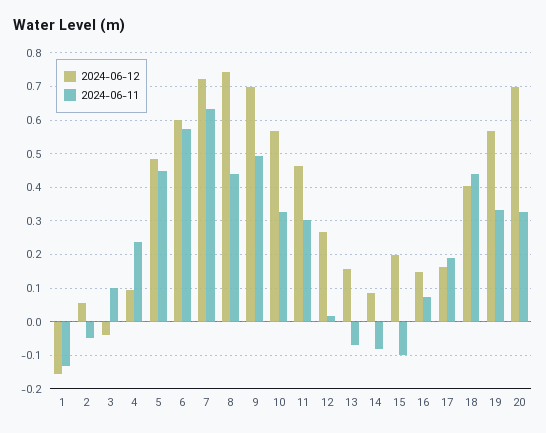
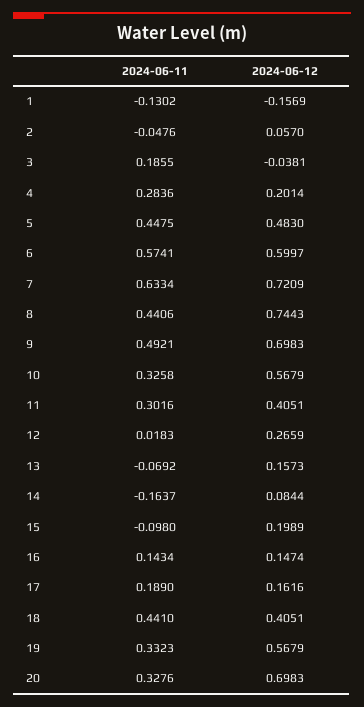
  {
    "2024-06-12": {
      "1": -0.1569,
      "2": 0.057,
      "3": -0.0381,
-     "4": 0.1,
+     "4": 0.2014,
      "5": 0.483,
      "6": 0.5997,
      "7": 0.7209,
      "8": 0.7443,
      "9": 0.6983,
      "10": 0.5679,
-     "11": 0.46,
+     "11": 0.4051,
      "12": 0.2659,
      "13": 0.1573,
      "14": 0.0844,
      "15": 0.1989,
      "16": 0.1474,
      "17": 0.1616,
      "18": 0.4051,
      "19": 0.5679,
      "20": 0.6983
    },
    "2024-06-11": {
      "1": -0.1302,
      "2": -0.0476,
-     "3": 0.1,
+     "3": 0.1855,
-     "4": 0.24,
+     "4": 0.2836,
      "5": 0.4475,
      "6": 0.5741,
      "7": 0.6334,
      "8": 0.4406,
      "9": 0.4921,
      "10": 0.3258,
      "11": 0.3016,
      "12": 0.0183,
      "13": -0.0692,
-     "14": -0.08,
+     "14": -0.1637,
      "15": -0.098,
-     "16": 0.08,
+     "16": 0.1434,
      "17": 0.189,
      "18": 0.441,
      "19": 0.3323,
      "20": 0.3276
    }
  }

